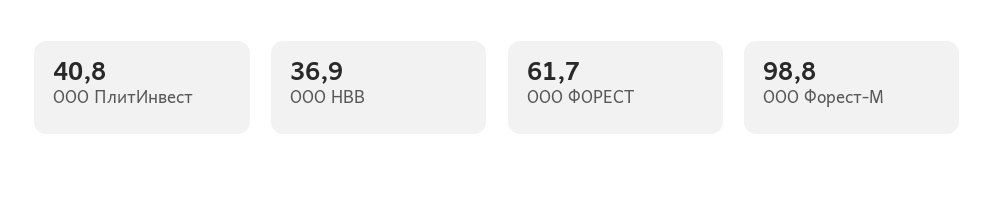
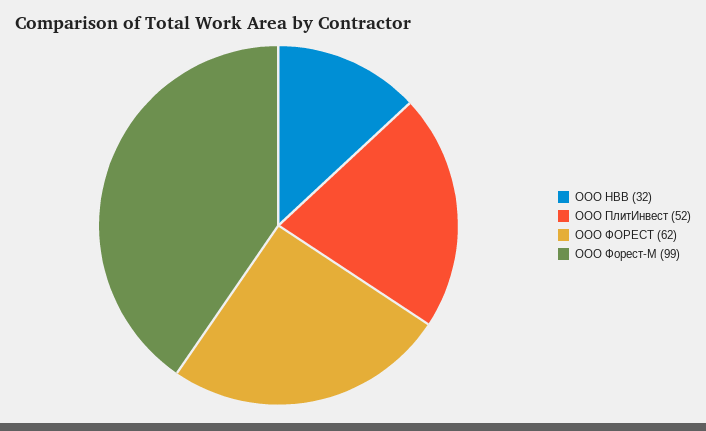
  {
-   "ООО ПлитИнвест": 40.8,
+   "ООО ПлитИнвест": 52,
-   "ООО НВВ": 36.9,
+   "ООО НВВ": 32,
    "ООО ФОРЕСТ": 61.7,
    "ООО Форест-М": 98.8
  }

